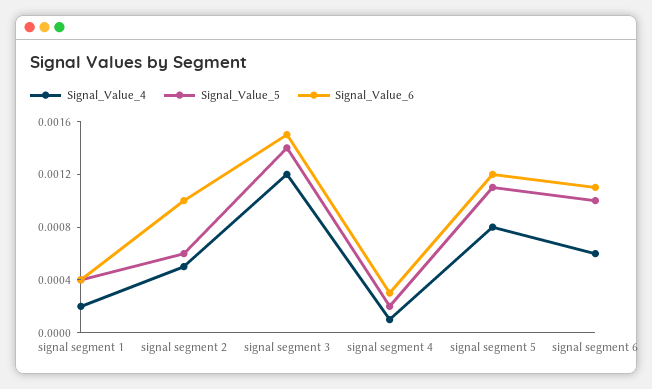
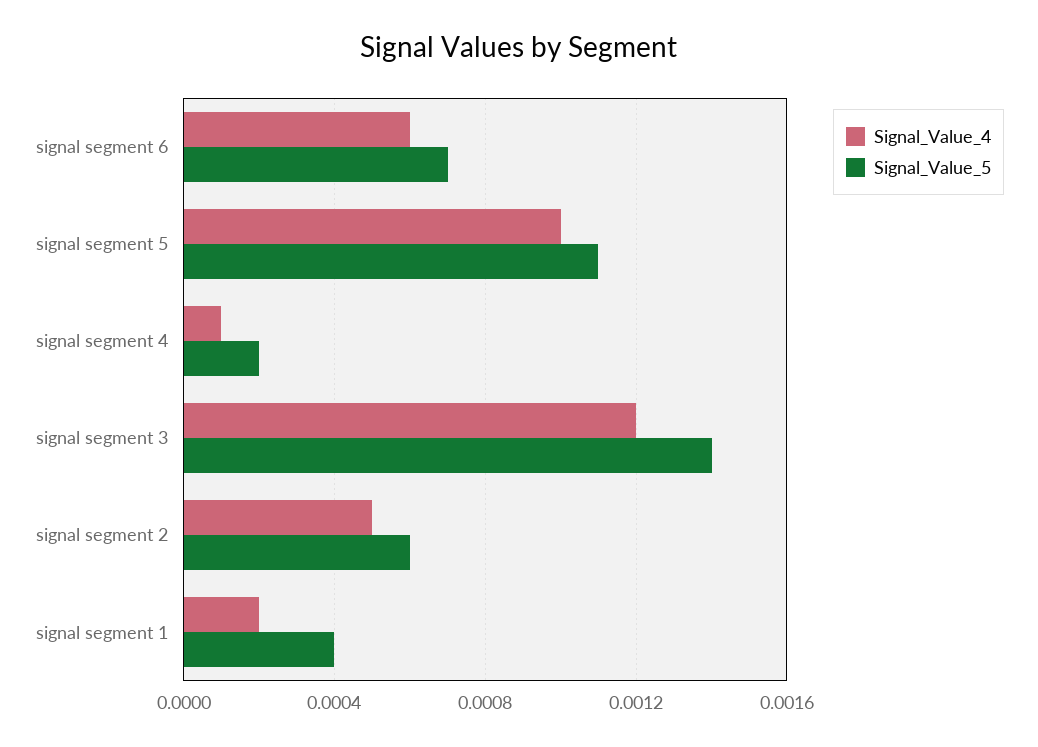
  {
    "Signal_Value_4": {
      "signal segment 1": 0.0002,
      "signal segment 2": 0.0005,
      "signal segment 3": 0.0012,
      "signal segment 4": 0.0001,
-     "signal segment 5": 0.0008,
+     "signal segment 5": 0.001,
      "signal segment 6": 0.0006
    },
    "Signal_Value_5": {
      "signal segment 1": 0.0004,
      "signal segment 2": 0.0006,
      "signal segment 3": 0.0014,
      "signal segment 4": 0.0002,
      "signal segment 5": 0.0011,
-     "signal segment 6": 0.001
+     "signal segment 6": 0.0007
-   },
+   }
-   "Signal_Value_6": {
-     "signal segment 1": 0.0004,
-     "signal segment 2": 0.001,
-     "signal segment 3": 0.0015,
-     "signal segment 4": 0.0003,
-     "signal segment 5": 0.0012,
-     "signal segment 6": 0.0011
-   }
  }

